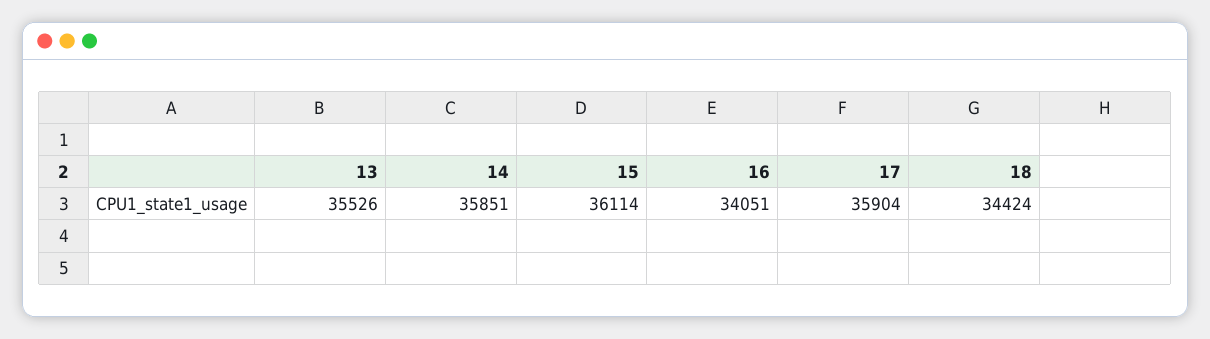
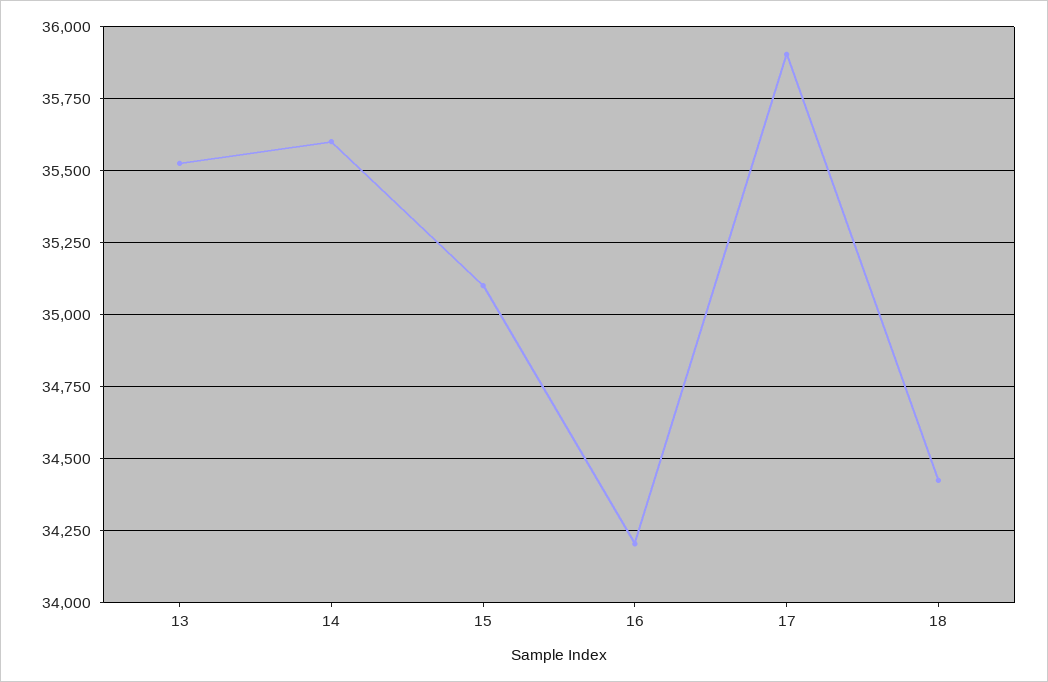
  {
    "13": 35526,
-   "14": 35851,
+   "14": 35600,
-   "15": 36114,
+   "15": 35100,
-   "16": 34051,
+   "16": 34200,
    "17": 35904,
    "18": 34424
  }

